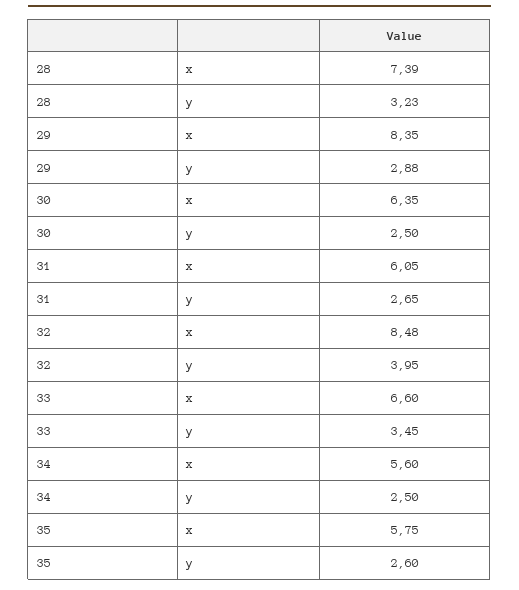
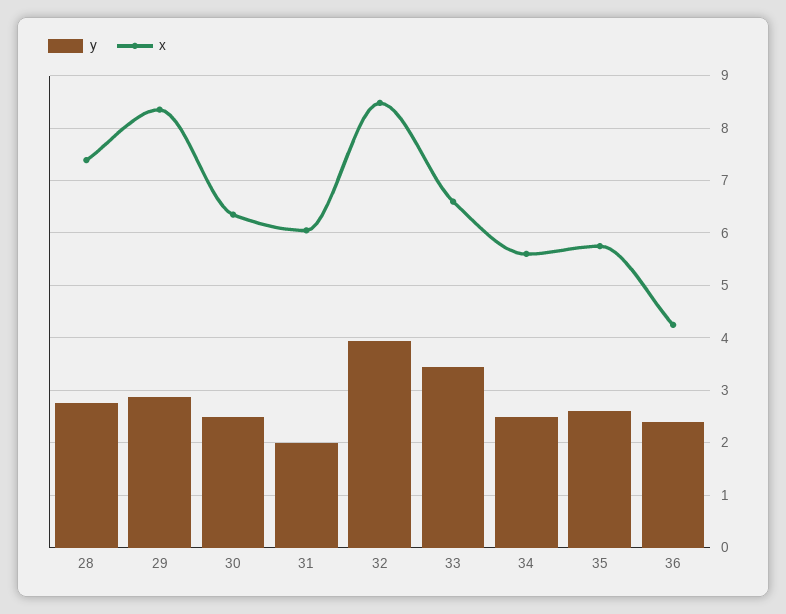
  {
    "x": {
      "28": 7.39,
      "29": 8.35,
      "30": 6.35,
      "31": 6.05,
      "32": 8.48,
      "33": 6.6,
      "34": 5.6,
-     "35": 5.75
+     "35": 5.75,
+     "36": 4.2
    },
    "y": {
-     "28": 3.23,
+     "28": 2.8,
      "29": 2.88,
      "30": 2.5,
-     "31": 2.65,
+     "31": 2,
      "32": 3.95,
      "33": 3.45,
      "34": 2.5,
-     "35": 2.6
+     "35": 2.6,
+     "36": 2.4
    }
  }

